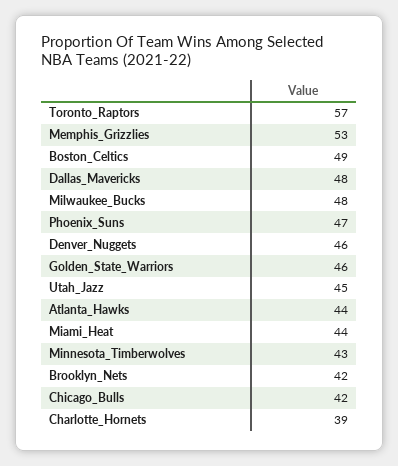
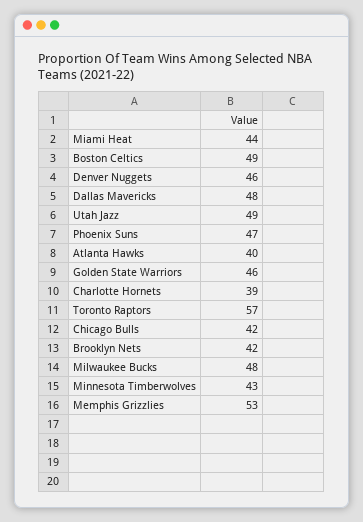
  {
    "Toronto_Raptors": 57,
    "Memphis_Grizzlies": 53,
    "Boston_Celtics": 49,
    "Dallas_Mavericks": 48,
    "Milwaukee_Bucks": 48,
    "Phoenix_Suns": 47,
    "Denver_Nuggets": 46,
    "Golden_State_Warriors": 46,
-   "Utah_Jazz": 45,
+   "Utah_Jazz": 49,
-   "Atlanta_Hawks": 44,
+   "Atlanta_Hawks": 40,
    "Miami_Heat": 44,
    "Minnesota_Timberwolves": 43,
    "Brooklyn_Nets": 42,
    "Chicago_Bulls": 42,
    "Charlotte_Hornets": 39
  }

